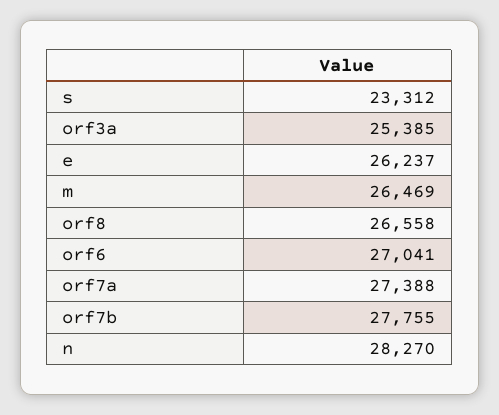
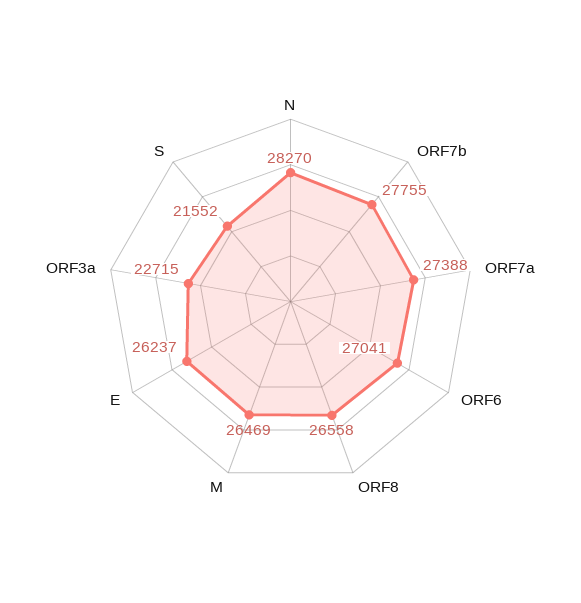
  {
-   "s": 23312,
+   "s": 21552,
-   "orf3a": 25385,
+   "orf3a": 22715,
    "e": 26237,
    "m": 26469,
    "orf8": 26558,
    "orf6": 27041,
    "orf7a": 27388,
    "orf7b": 27755,
    "n": 28270
  }

